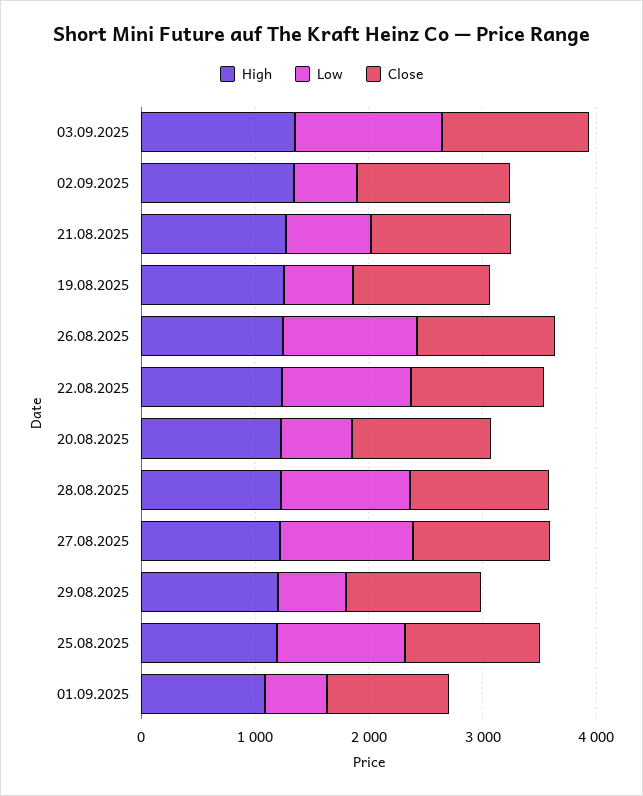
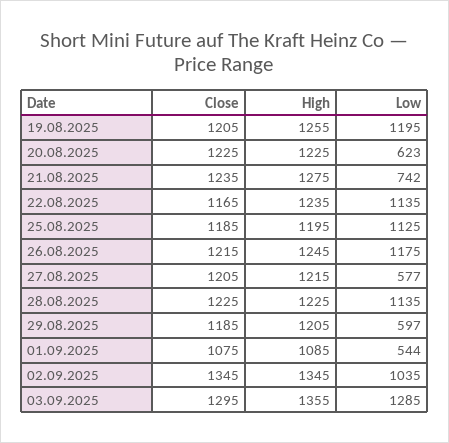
  {
    "High": {
      "03.09.2025": 1355,
      "02.09.2025": 1345,
      "21.08.2025": 1275,
      "19.08.2025": 1255,
      "26.08.2025": 1245,
      "22.08.2025": 1235,
      "20.08.2025": 1225,
      "28.08.2025": 1225,
      "27.08.2025": 1215,
      "29.08.2025": 1205,
      "25.08.2025": 1195,
      "01.09.2025": 1085
    },
    "Low": {
      "03.09.2025": 1285,
-     "02.09.2025": 600,
+     "02.09.2025": 1035,
      "21.08.2025": 742,
-     "19.08.2025": 600,
+     "19.08.2025": 1195,
      "26.08.2025": 1175,
      "22.08.2025": 1135,
      "20.08.2025": 623,
      "28.08.2025": 1135,
-     "27.08.2025": 1200,
+     "27.08.2025": 577,
      "29.08.2025": 597,
      "25.08.2025": 1125,
      "01.09.2025": 544
    },
    "Close": {
      "03.09.2025": 1295,
      "02.09.2025": 1345,
      "21.08.2025": 1235,
      "19.08.2025": 1205,
      "26.08.2025": 1215,
      "22.08.2025": 1165,
      "20.08.2025": 1225,
      "28.08.2025": 1225,
      "27.08.2025": 1205,
      "29.08.2025": 1185,
      "25.08.2025": 1185,
      "01.09.2025": 1075
    }
  }

